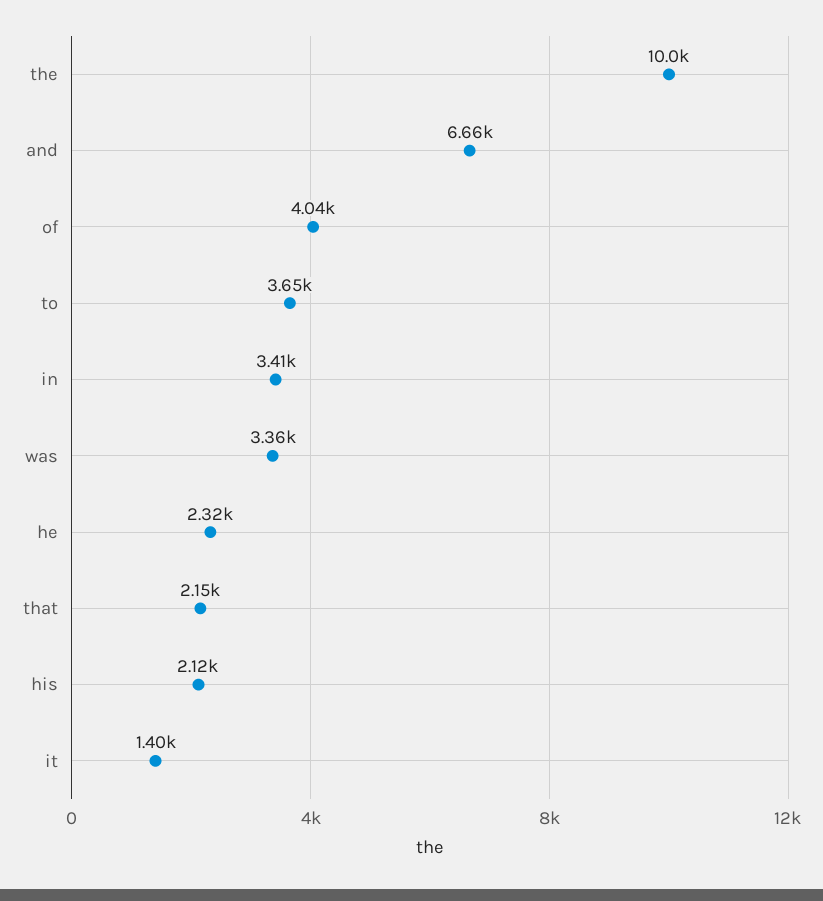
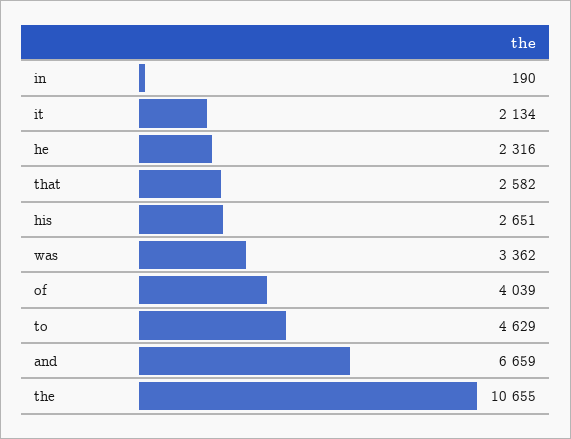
  {
-   "the": 10000,
+   "the": 10655,
    "and": 6659,
    "of": 4039,
-   "to": 3650,
+   "to": 4629,
-   "in": 3410,
+   "in": 190,
    "was": 3362,
    "he": 2316,
-   "that": 2150,
+   "that": 2582,
-   "his": 2120,
+   "his": 2651,
-   "it": 1400
+   "it": 2134
  }

